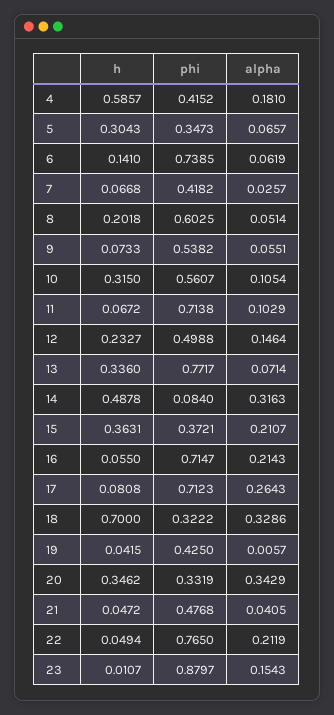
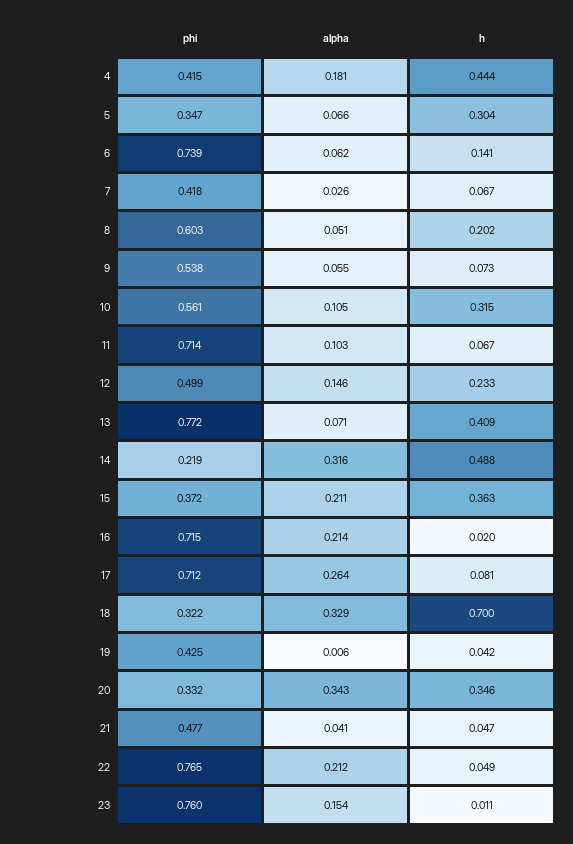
  {
    "h": {
-     "4": 0.5857,
+     "4": 0.444,
      "5": 0.3043,
      "6": 0.141,
      "7": 0.0668,
      "8": 0.2018,
      "9": 0.0733,
      "10": 0.315,
      "11": 0.0672,
      "12": 0.2327,
-     "13": 0.336,
+     "13": 0.409,
      "14": 0.4878,
      "15": 0.3631,
-     "16": 0.055,
+     "16": 0.02,
      "17": 0.0808,
      "18": 0.7,
      "19": 0.0415,
      "20": 0.3462,
      "21": 0.0472,
      "22": 0.0494,
      "23": 0.0107
    },
    "phi": {
      "4": 0.4152,
      "5": 0.3473,
      "6": 0.7385,
      "7": 0.4182,
      "8": 0.6025,
      "9": 0.5382,
      "10": 0.5607,
      "11": 0.7138,
      "12": 0.4988,
      "13": 0.7717,
-     "14": 0.084,
+     "14": 0.219,
      "15": 0.3721,
      "16": 0.7147,
      "17": 0.7123,
      "18": 0.3222,
      "19": 0.425,
      "20": 0.3319,
      "21": 0.4768,
      "22": 0.765,
-     "23": 0.8797
+     "23": 0.76
    },
    "alpha": {
      "4": 0.181,
      "5": 0.0657,
      "6": 0.0619,
      "7": 0.0257,
      "8": 0.0514,
      "9": 0.0551,
      "10": 0.1054,
      "11": 0.1029,
      "12": 0.1464,
      "13": 0.0714,
      "14": 0.3163,
      "15": 0.2107,
      "16": 0.2143,
      "17": 0.2643,
      "18": 0.3286,
      "19": 0.0057,
      "20": 0.3429,
      "21": 0.0405,
      "22": 0.2119,
      "23": 0.1543
    }
  }

